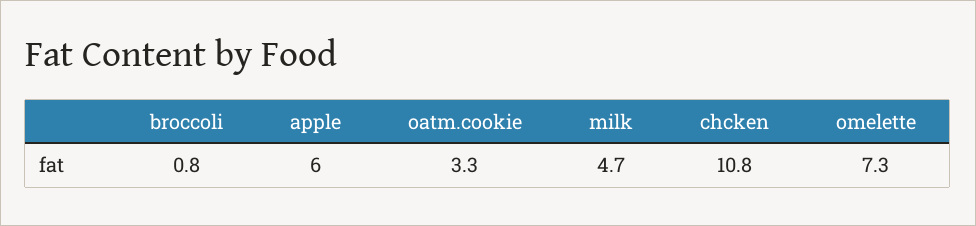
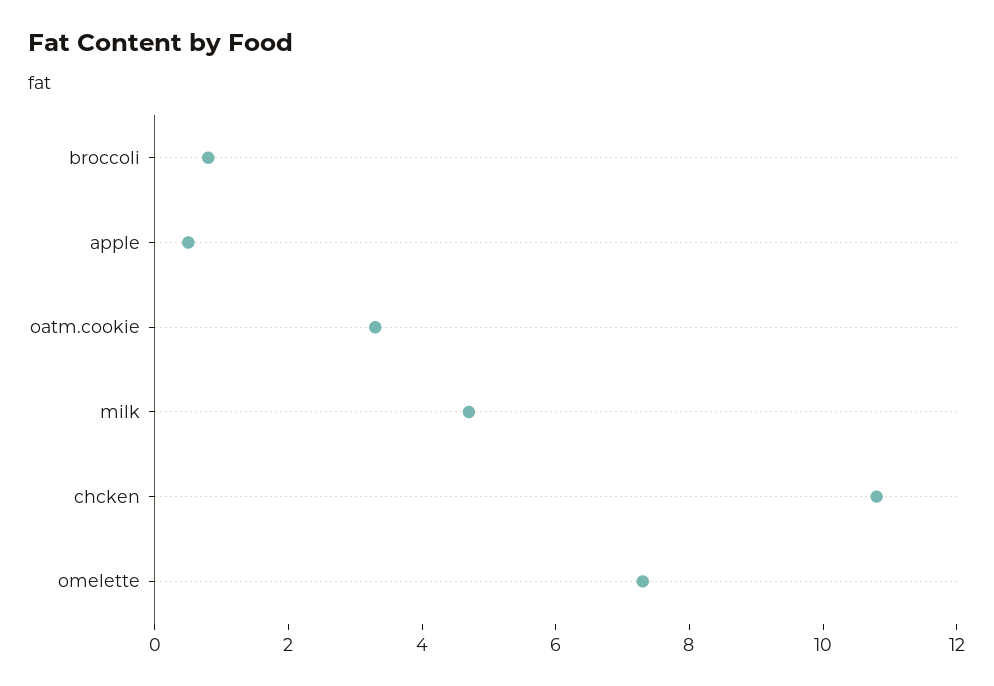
  {
    "broccoli": 0.8,
-   "apple": 6,
+   "apple": 0.5,
    "oatm.cookie": 3.3,
    "milk": 4.7,
    "chcken": 10.8,
    "omelette": 7.3
  }

